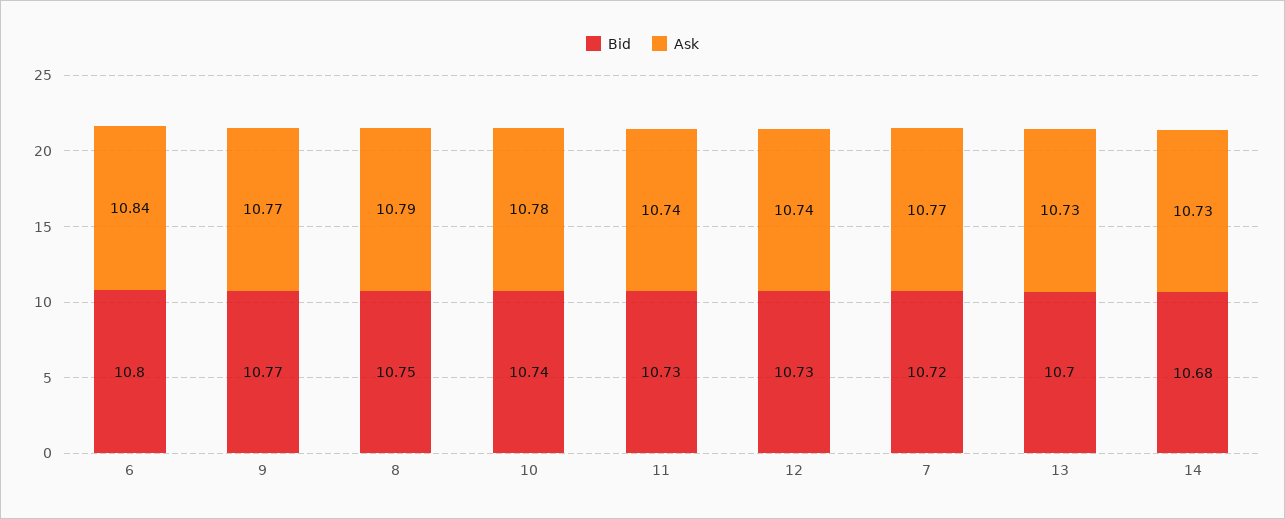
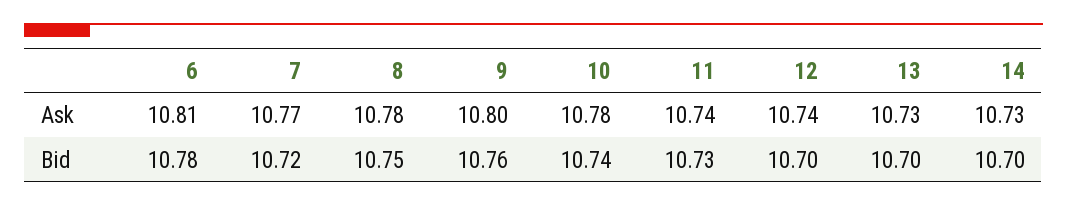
  {
    "Bid": {
-     "6": 10.8,
+     "6": 10.78,
-     "9": 10.77,
+     "9": 10.76,
      "8": 10.75,
      "10": 10.74,
      "11": 10.73,
-     "12": 10.73,
+     "12": 10.7,
      "7": 10.72,
      "13": 10.7,
-     "14": 10.68
+     "14": 10.7
    },
    "Ask": {
-     "6": 10.84,
+     "6": 10.81,
-     "9": 10.77,
+     "9": 10.8,
-     "8": 10.79,
+     "8": 10.78,
      "10": 10.78,
      "11": 10.74,
      "12": 10.74,
      "7": 10.77,
      "13": 10.73,
      "14": 10.73
    }
  }

